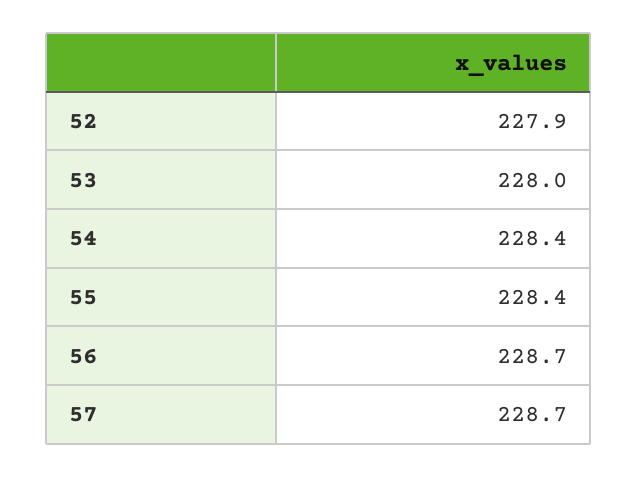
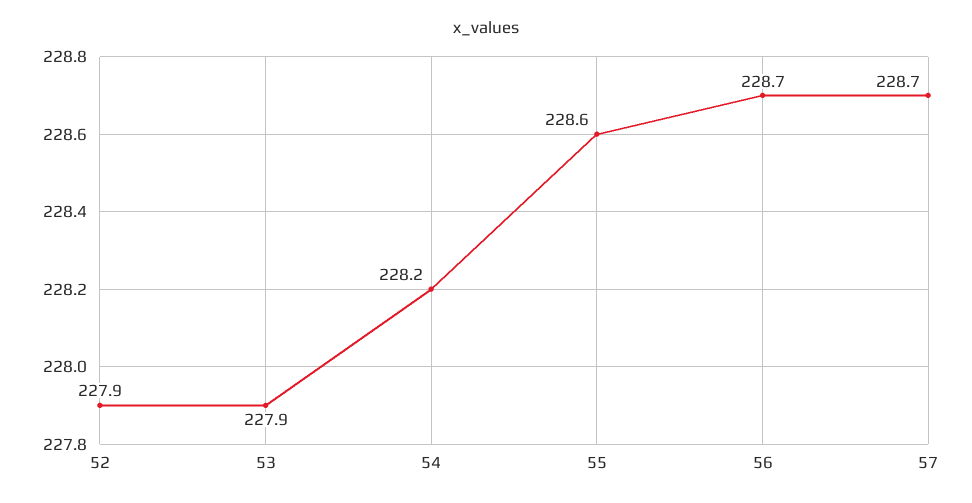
  {
    "52": 227.9,
-   "53": 228,
+   "53": 227.9,
-   "54": 228.4,
+   "54": 228.2,
-   "55": 228.4,
+   "55": 228.6,
    "56": 228.7,
    "57": 228.7
  }

